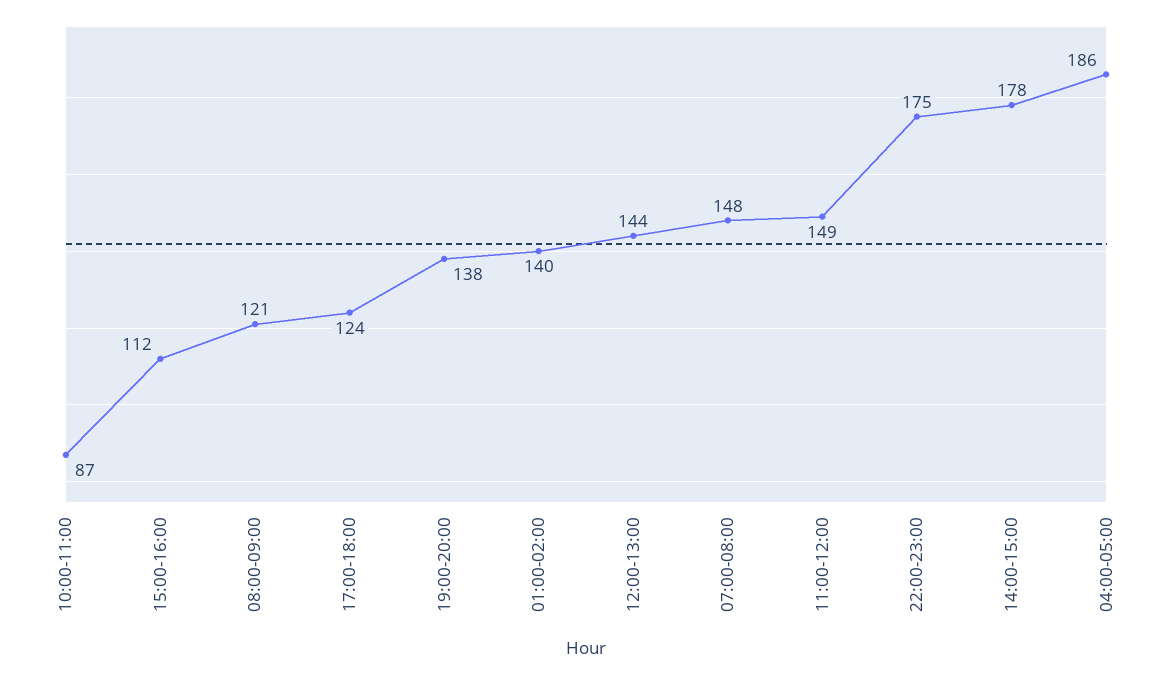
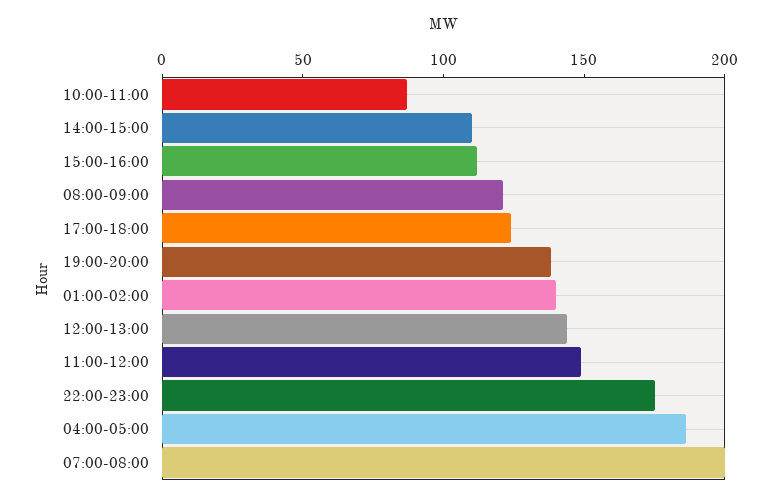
  {
    "10:00-11:00": 87,
    "15:00-16:00": 112,
    "08:00-09:00": 121,
    "17:00-18:00": 124,
    "19:00-20:00": 138,
    "01:00-02:00": 140,
    "12:00-13:00": 144,
-   "07:00-08:00": 148,
+   "07:00-08:00": 200,
    "11:00-12:00": 149,
    "22:00-23:00": 175,
-   "14:00-15:00": 178,
+   "14:00-15:00": 110,
    "04:00-05:00": 186
  }

